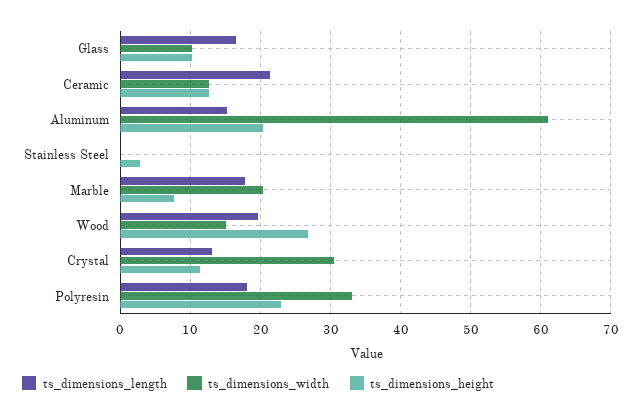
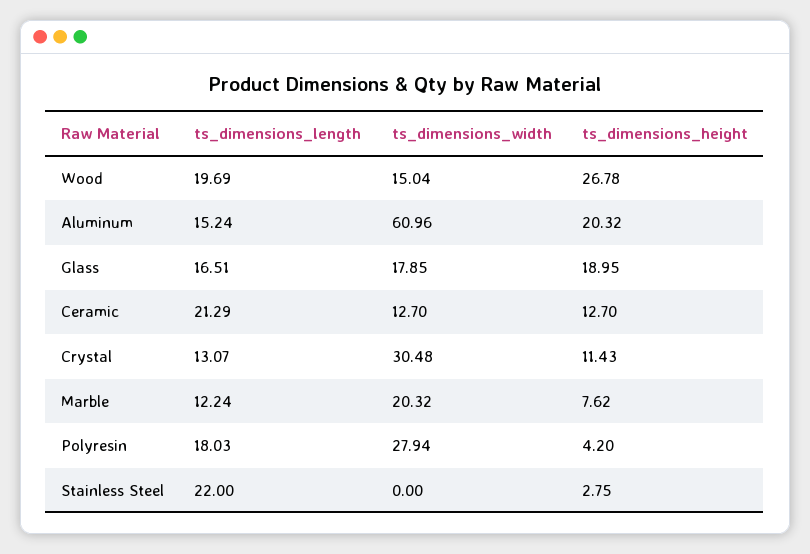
  {
    "ts_dimensions_length": {
      "Glass": 16.51,
      "Ceramic": 21.29,
      "Aluminum": 15.24,
-     "Stainless Steel": 0,
+     "Stainless Steel": 22,
-     "Marble": 18,
+     "Marble": 12.24,
      "Wood": 19.69,
      "Crystal": 13.07,
      "Polyresin": 18.03
    },
    "ts_dimensions_width": {
-     "Glass": 10,
+     "Glass": 17.85,
      "Ceramic": 12.7,
      "Aluminum": 60.96,
      "Stainless Steel": 0,
      "Marble": 20.32,
      "Wood": 15.04,
      "Crystal": 30.48,
-     "Polyresin": 33
+     "Polyresin": 27.94
    },
    "ts_dimensions_height": {
-     "Glass": 10,
+     "Glass": 18.95,
      "Ceramic": 12.7,
      "Aluminum": 20.32,
      "Stainless Steel": 2.75,
      "Marble": 7.62,
      "Wood": 26.78,
      "Crystal": 11.43,
-     "Polyresin": 23
+     "Polyresin": 4.2
    }
  }

